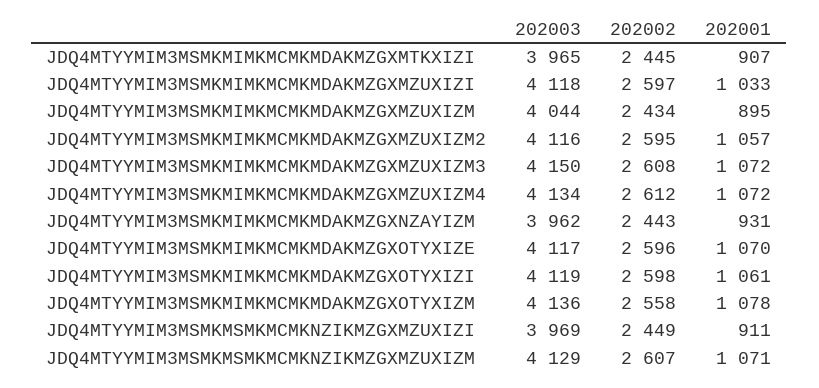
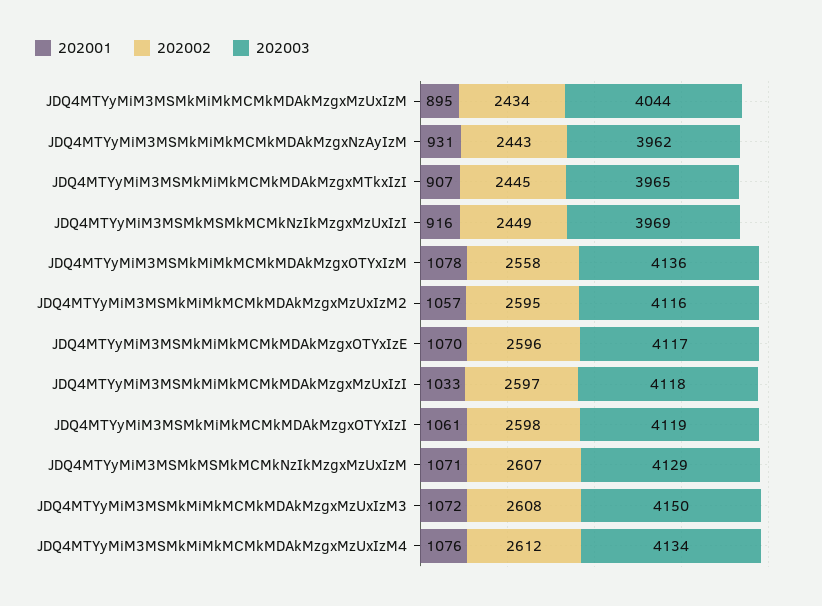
  {
    "202003": {
      "JDQ4MTYYMIM3MSMKMIMKMCMKMDAKMZGXMTKXIZI": 3965,
      "JDQ4MTYYMIM3MSMKMIMKMCMKMDAKMZGXMZUXIZI": 4118,
      "JDQ4MTYYMIM3MSMKMIMKMCMKMDAKMZGXMZUXIZM": 4044,
      "JDQ4MTYYMIM3MSMKMIMKMCMKMDAKMZGXMZUXIZM2": 4116,
      "JDQ4MTYYMIM3MSMKMIMKMCMKMDAKMZGXMZUXIZM3": 4150,
      "JDQ4MTYYMIM3MSMKMIMKMCMKMDAKMZGXMZUXIZM4": 4134,
      "JDQ4MTYYMIM3MSMKMIMKMCMKMDAKMZGXNZAYIZM": 3962,
      "JDQ4MTYYMIM3MSMKMIMKMCMKMDAKMZGXOTYXIZE": 4117,
      "JDQ4MTYYMIM3MSMKMIMKMCMKMDAKMZGXOTYXIZI": 4119,
      "JDQ4MTYYMIM3MSMKMIMKMCMKMDAKMZGXOTYXIZM": 4136,
      "JDQ4MTYYMIM3MSMKMSMKMCMKNZIKMZGXMZUXIZI": 3969,
      "JDQ4MTYYMIM3MSMKMSMKMCMKNZIKMZGXMZUXIZM": 4129
    },
    "202002": {
      "JDQ4MTYYMIM3MSMKMIMKMCMKMDAKMZGXMTKXIZI": 2445,
      "JDQ4MTYYMIM3MSMKMIMKMCMKMDAKMZGXMZUXIZI": 2597,
      "JDQ4MTYYMIM3MSMKMIMKMCMKMDAKMZGXMZUXIZM": 2434,
      "JDQ4MTYYMIM3MSMKMIMKMCMKMDAKMZGXMZUXIZM2": 2595,
      "JDQ4MTYYMIM3MSMKMIMKMCMKMDAKMZGXMZUXIZM3": 2608,
      "JDQ4MTYYMIM3MSMKMIMKMCMKMDAKMZGXMZUXIZM4": 2612,
      "JDQ4MTYYMIM3MSMKMIMKMCMKMDAKMZGXNZAYIZM": 2443,
      "JDQ4MTYYMIM3MSMKMIMKMCMKMDAKMZGXOTYXIZE": 2596,
      "JDQ4MTYYMIM3MSMKMIMKMCMKMDAKMZGXOTYXIZI": 2598,
      "JDQ4MTYYMIM3MSMKMIMKMCMKMDAKMZGXOTYXIZM": 2558,
      "JDQ4MTYYMIM3MSMKMSMKMCMKNZIKMZGXMZUXIZI": 2449,
      "JDQ4MTYYMIM3MSMKMSMKMCMKNZIKMZGXMZUXIZM": 2607
    },
    "202001": {
      "JDQ4MTYYMIM3MSMKMIMKMCMKMDAKMZGXMTKXIZI": 907,
      "JDQ4MTYYMIM3MSMKMIMKMCMKMDAKMZGXMZUXIZI": 1033,
      "JDQ4MTYYMIM3MSMKMIMKMCMKMDAKMZGXMZUXIZM": 895,
      "JDQ4MTYYMIM3MSMKMIMKMCMKMDAKMZGXMZUXIZM2": 1057,
      "JDQ4MTYYMIM3MSMKMIMKMCMKMDAKMZGXMZUXIZM3": 1072,
-     "JDQ4MTYYMIM3MSMKMIMKMCMKMDAKMZGXMZUXIZM4": 1072,
+     "JDQ4MTYYMIM3MSMKMIMKMCMKMDAKMZGXMZUXIZM4": 1076,
      "JDQ4MTYYMIM3MSMKMIMKMCMKMDAKMZGXNZAYIZM": 931,
      "JDQ4MTYYMIM3MSMKMIMKMCMKMDAKMZGXOTYXIZE": 1070,
      "JDQ4MTYYMIM3MSMKMIMKMCMKMDAKMZGXOTYXIZI": 1061,
      "JDQ4MTYYMIM3MSMKMIMKMCMKMDAKMZGXOTYXIZM": 1078,
-     "JDQ4MTYYMIM3MSMKMSMKMCMKNZIKMZGXMZUXIZI": 911,
+     "JDQ4MTYYMIM3MSMKMSMKMCMKNZIKMZGXMZUXIZI": 916,
      "JDQ4MTYYMIM3MSMKMSMKMCMKNZIKMZGXMZUXIZM": 1071
    }
  }

